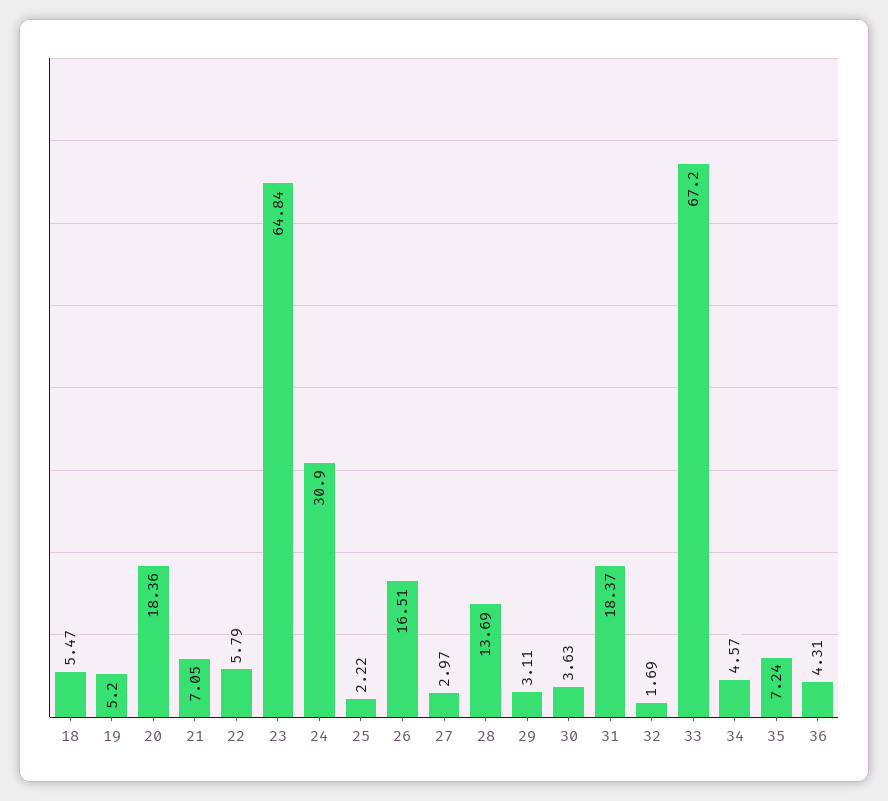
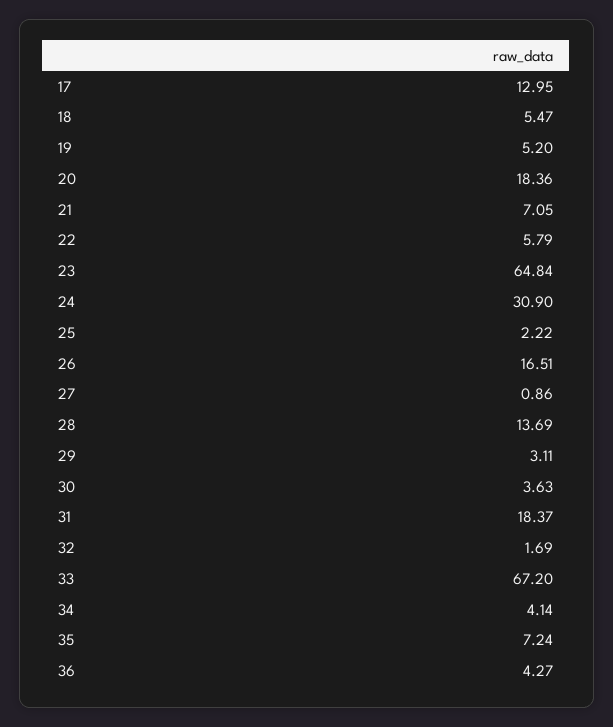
  {
    "18": 5.47,
    "19": 5.2,
    "20": 18.36,
    "21": 7.05,
    "22": 5.79,
    "23": 64.84,
    "24": 30.9,
    "25": 2.22,
    "26": 16.51,
-   "27": 2.97,
+   "27": 0.86,
    "28": 13.69,
    "29": 3.11,
    "30": 3.63,
    "31": 18.37,
    "32": 1.69,
    "33": 67.2,
-   "34": 4.57,
+   "34": 4.14,
    "35": 7.24,
-   "36": 4.31
+   "36": 4.27,
+   "17": 12.95
  }

